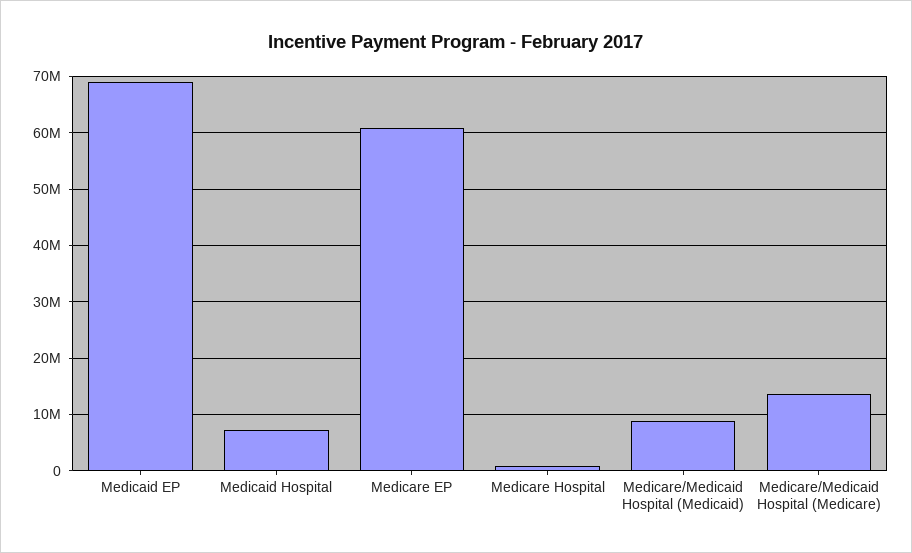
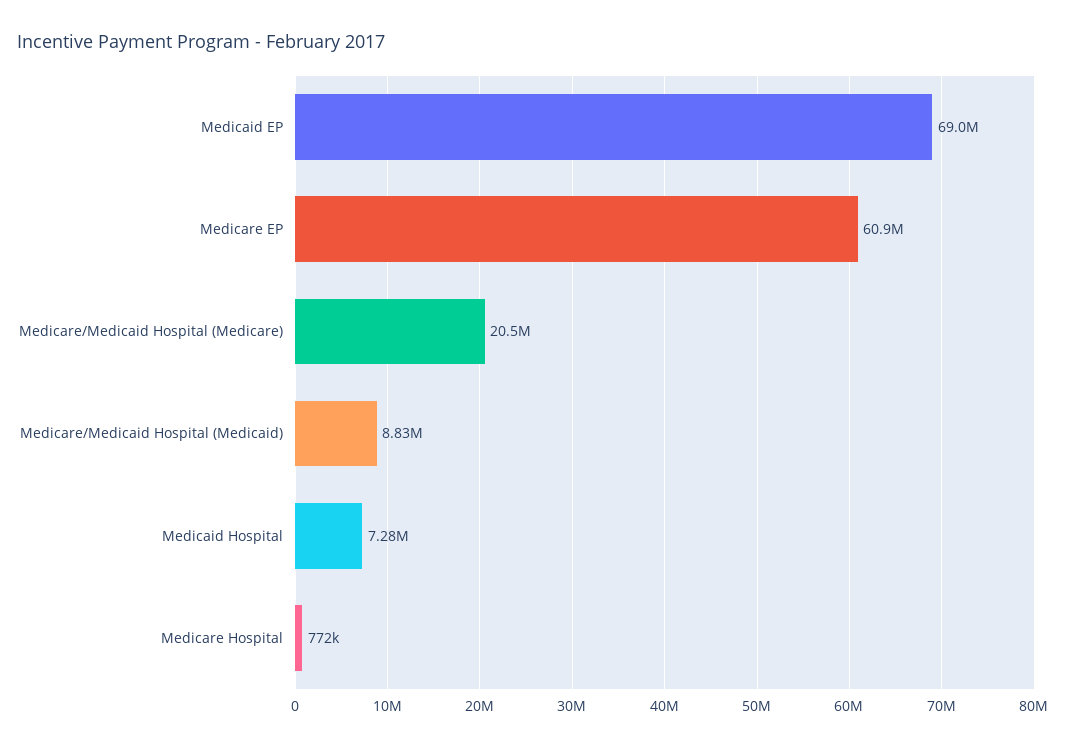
  {
    "Medicaid EP": 69000000,
    "Medicaid Hospital": 7280000,
    "Medicare EP": 60900000,
    "Medicare Hospital": 772000,
    "Medicare/Medicaid Hospital (Medicaid)": 8830000,
-   "Medicare/Medicaid Hospital (Medicare)": 14000000
+   "Medicare/Medicaid Hospital (Medicare)": 20500000
  }

